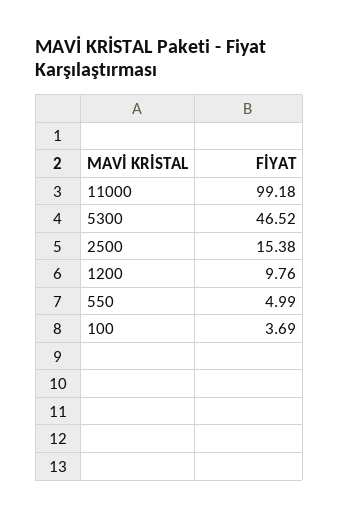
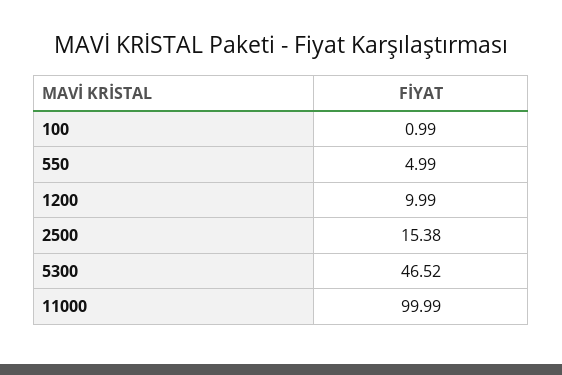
  {
-   "11000": 99.18,
+   "11000": 99.99,
    "5300": 46.52,
    "2500": 15.38,
-   "1200": 9.76,
+   "1200": 9.99,
    "550": 4.99,
-   "100": 3.69
+   "100": 0.99
  }

